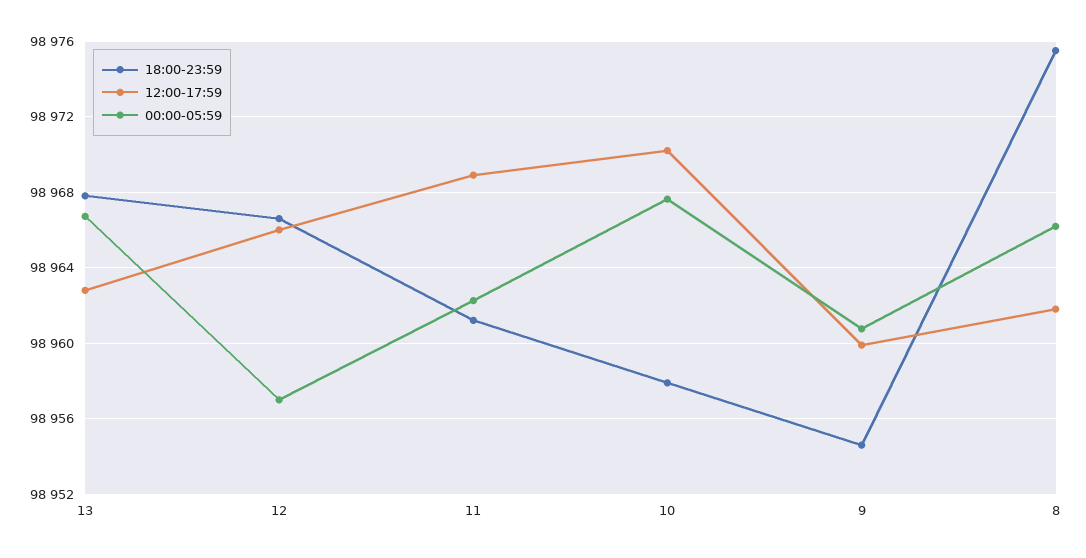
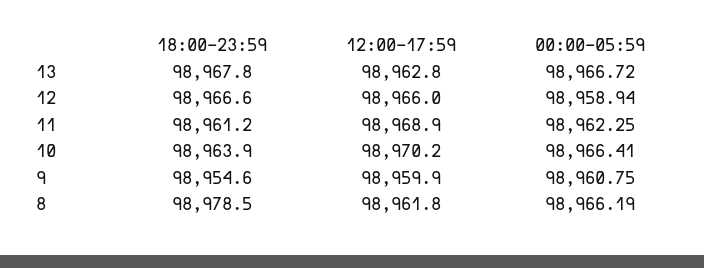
  {
    "18:00-23:59": {
      "13": 98967.8,
      "12": 98966.6,
      "11": 98961.2,
-     "10": 98958,
+     "10": 98963.9,
      "9": 98954.6,
-     "8": 98975.5
+     "8": 98978.5
    },
    "12:00-17:59": {
      "13": 98962.8,
      "12": 98966,
      "11": 98968.9,
      "10": 98970.2,
      "9": 98959.9,
      "8": 98961.8
    },
    "00:00-05:59": {
      "13": 98966.72,
-     "12": 98957,
+     "12": 98958.94,
      "11": 98962.25,
-     "10": 98967.5,
+     "10": 98966.41,
      "9": 98960.75,
      "8": 98966.19
    }
  }

